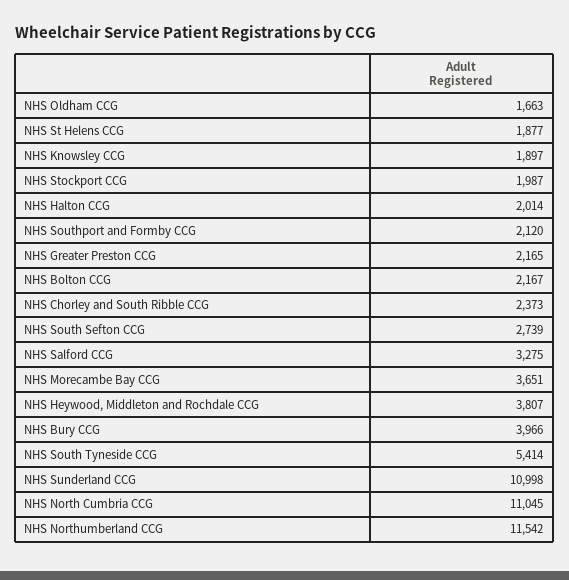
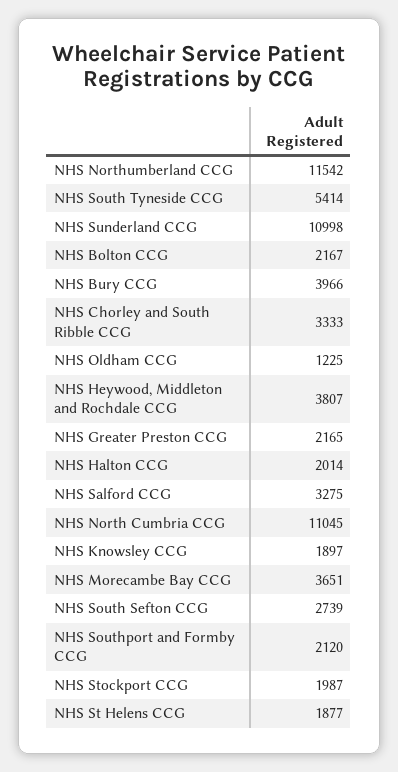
  {
-   "NHS Oldham CCG": 1663,
+   "NHS Oldham CCG": 1225,
    "NHS St Helens CCG": 1877,
    "NHS Knowsley CCG": 1897,
    "NHS Stockport CCG": 1987,
    "NHS Halton CCG": 2014,
    "NHS Southport and Formby CCG": 2120,
    "NHS Greater Preston CCG": 2165,
    "NHS Bolton CCG": 2167,
-   "NHS Chorley and South Ribble CCG": 2373,
+   "NHS Chorley and South Ribble CCG": 3333,
    "NHS South Sefton CCG": 2739,
    "NHS Salford CCG": 3275,
    "NHS Morecambe Bay CCG": 3651,
    "NHS Heywood, Middleton and Rochdale CCG": 3807,
    "NHS Bury CCG": 3966,
    "NHS South Tyneside CCG": 5414,
    "NHS Sunderland CCG": 10998,
    "NHS North Cumbria CCG": 11045,
    "NHS Northumberland CCG": 11542
  }

